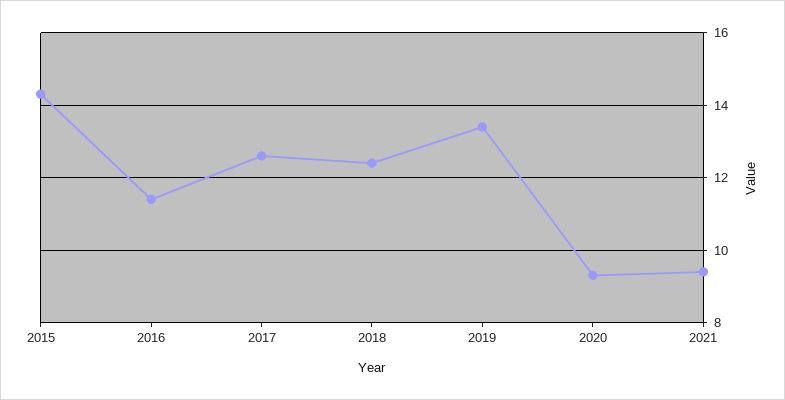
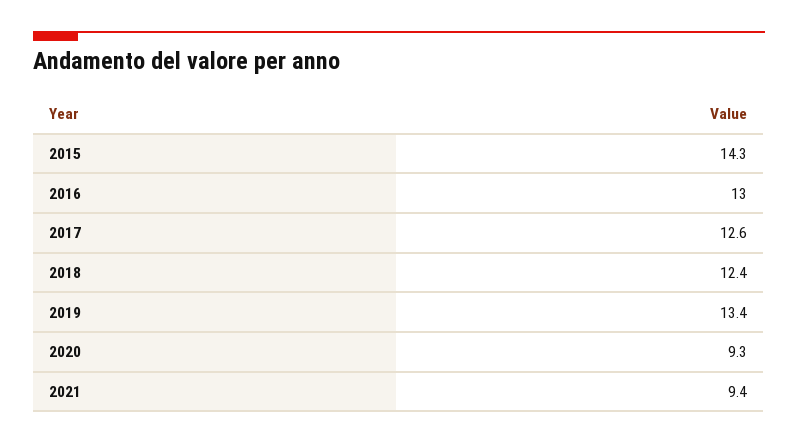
  {
    "2015": 14.3,
-   "2016": 11.5,
+   "2016": 13,
    "2017": 12.6,
    "2018": 12.4,
    "2019": 13.4,
    "2020": 9.3,
    "2021": 9.4
  }

